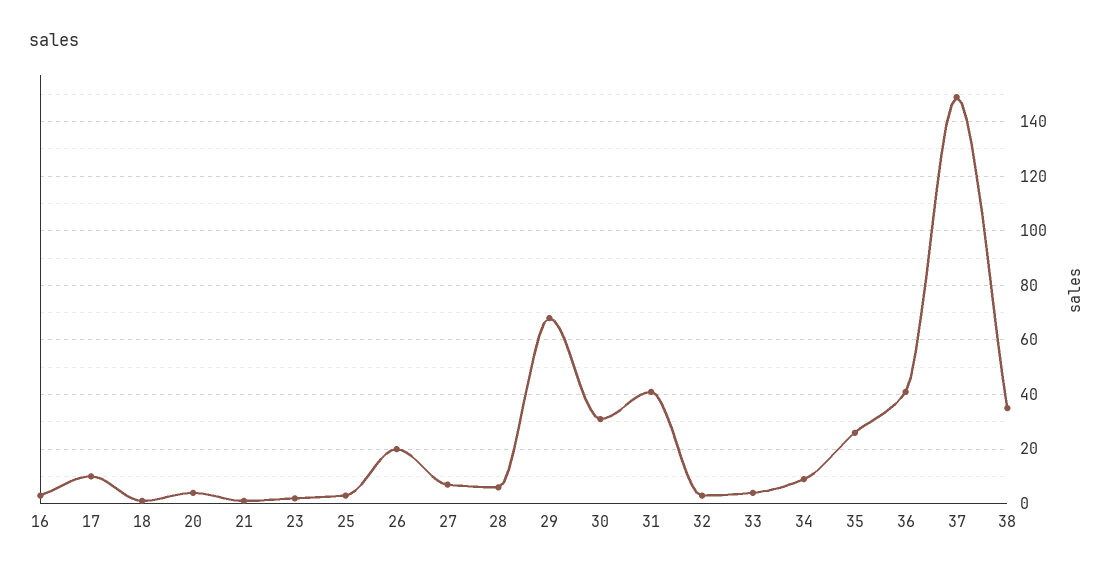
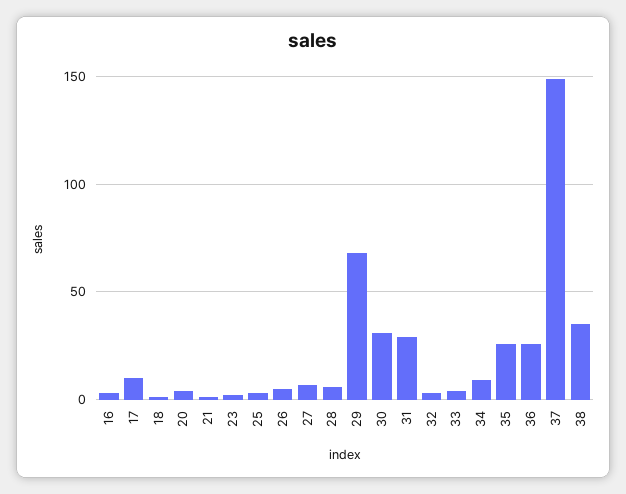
  {
    "16": 5,
    "17": 10,
    "18": 0,
    "20": 5,
    "21": 0,
    "23": 0,
    "25": 5,
-   "26": 20,
+   "26": 5,
    "27": 5,
    "28": 5,
    "29": 70,
    "30": 30,
-   "31": 40,
+   "31": 30,
    "32": 5,
    "33": 5,
    "34": 10,
    "35": 25,
-   "36": 40,
+   "36": 25,
    "37": 150,
    "38": 35
  }

